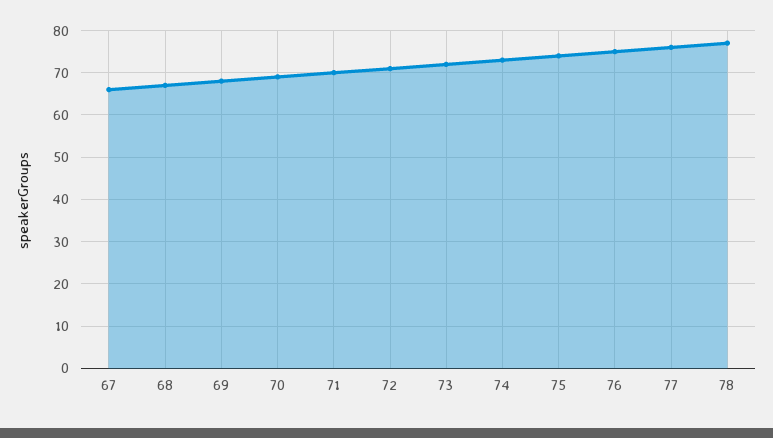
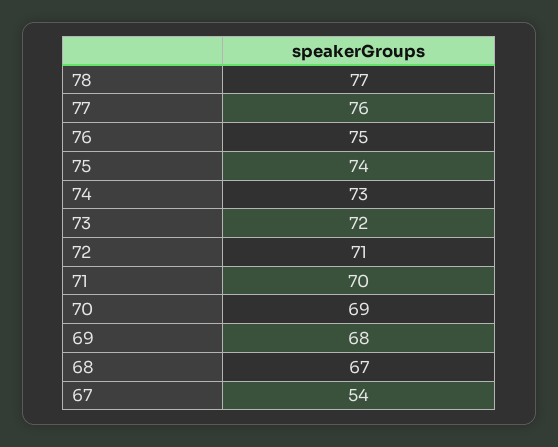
  {
-   "67": 65,
+   "67": 54,
    "68": 67,
    "69": 68,
    "70": 69,
    "71": 70,
    "72": 71,
    "73": 72,
    "74": 73,
    "75": 74,
    "76": 75,
    "77": 76,
    "78": 77
  }

